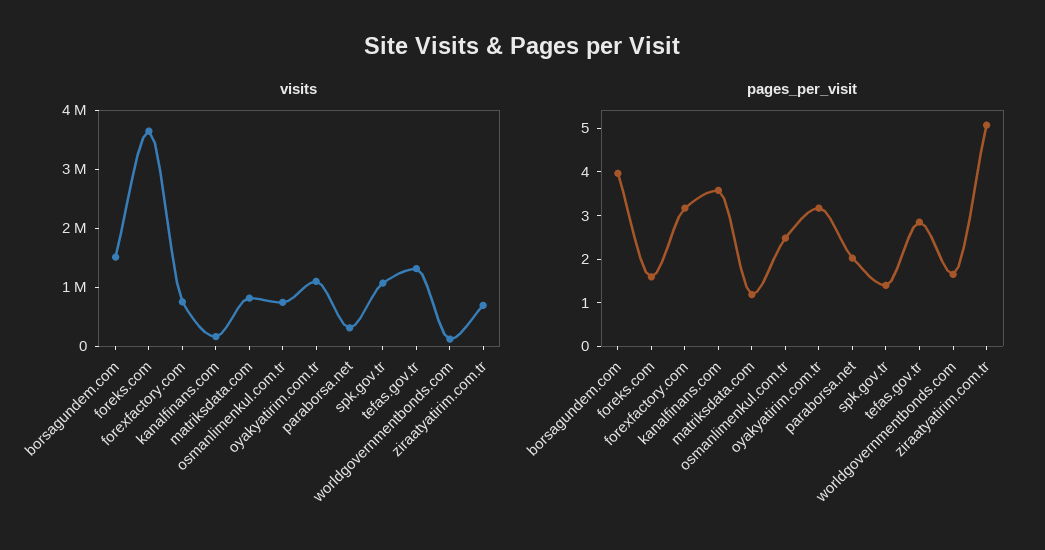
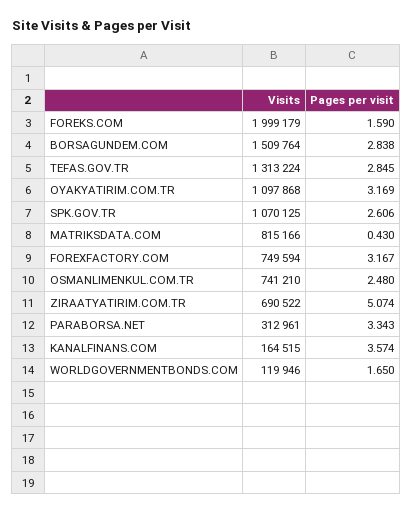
  {
    "visits": {
      "borsagundem.com": 1509764,
-     "foreks.com": 3600000,
+     "foreks.com": 1999179,
      "forexfactory.com": 749594,
      "kanalfinans.com": 164515,
      "matriksdata.com": 815166,
      "osmanlimenkul.com.tr": 741210,
      "oyakyatirim.com.tr": 1097868,
      "paraborsa.net": 312961,
      "spk.gov.tr": 1070125,
      "tefas.gov.tr": 1313224,
      "worldgovernmentbonds.com": 119946,
      "ziraatyatirim.com.tr": 690522
    },
    "pages_per_visit": {
-     "borsagundem.com": 4,
+     "borsagundem.com": 2.838,
      "foreks.com": 1.59,
      "forexfactory.com": 3.167,
      "kanalfinans.com": 3.574,
-     "matriksdata.com": 1.2,
+     "matriksdata.com": 0.43,
      "osmanlimenkul.com.tr": 2.48,
      "oyakyatirim.com.tr": 3.169,
-     "paraborsa.net": 2,
+     "paraborsa.net": 3.343,
-     "spk.gov.tr": 1.4,
+     "spk.gov.tr": 2.606,
      "tefas.gov.tr": 2.845,
      "worldgovernmentbonds.com": 1.65,
      "ziraatyatirim.com.tr": 5.074
    }
  }

